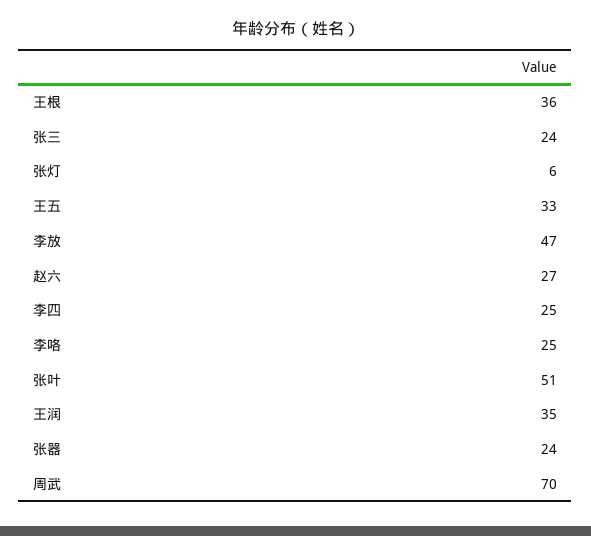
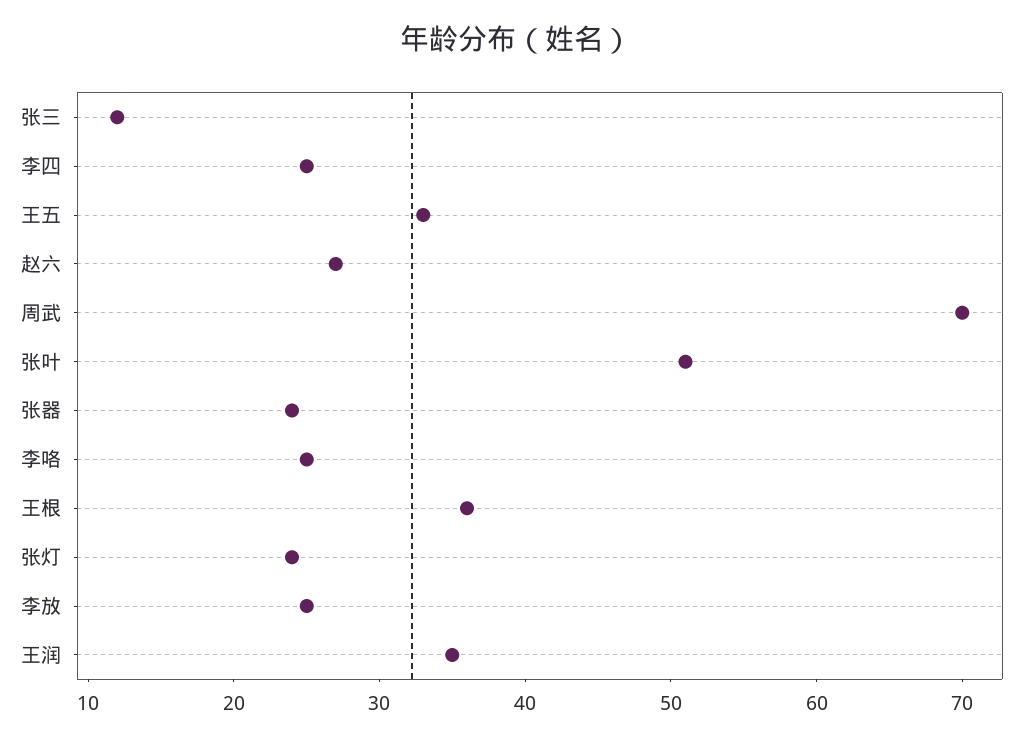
  {
    "王根": 36,
-   "张三": 24,
+   "张三": 12,
-   "张灯": 6,
+   "张灯": 24,
    "王五": 33,
-   "李放": 47,
+   "李放": 25,
    "赵六": 27,
    "李四": 25,
    "李咯": 25,
    "张叶": 51,
    "王润": 35,
    "张器": 24,
    "周武": 70
  }

